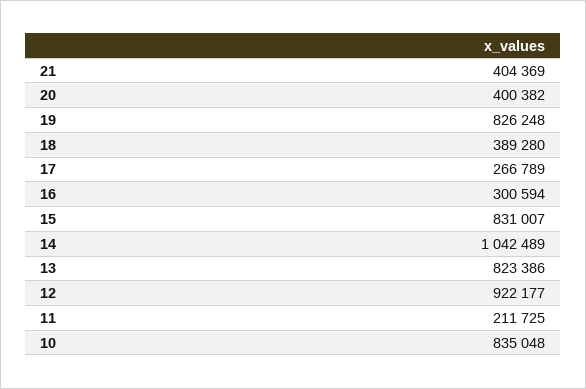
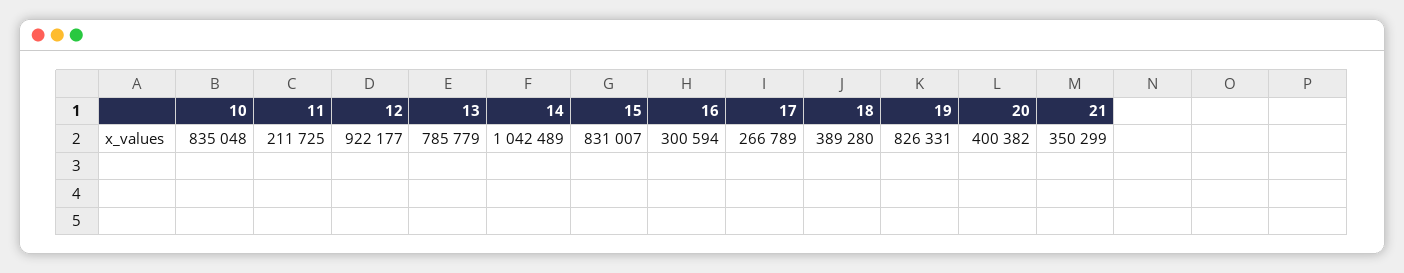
  {
-   "21": 404369,
+   "21": 350299,
    "20": 400382,
-   "19": 826248,
+   "19": 826331,
    "18": 389280,
    "17": 266789,
    "16": 300594,
    "15": 831007,
    "14": 1042489,
-   "13": 823386,
+   "13": 785779,
    "12": 922177,
    "11": 211725,
    "10": 835048
  }

